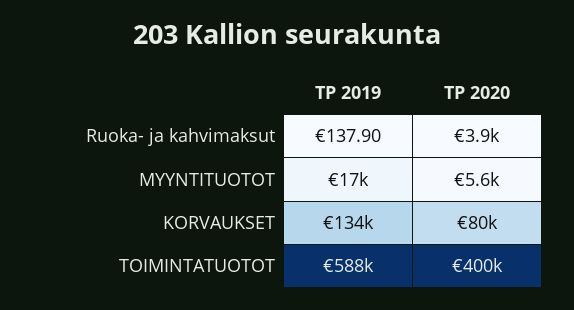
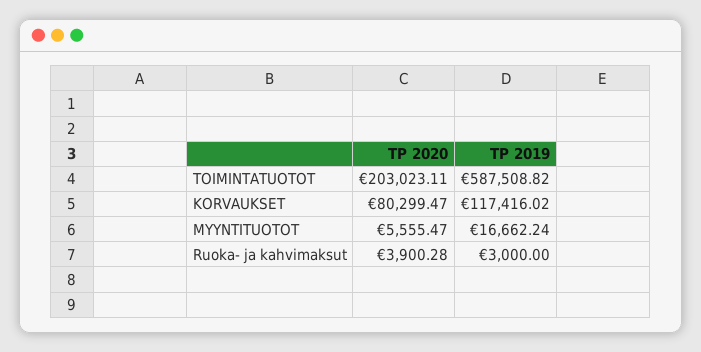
  {
    "TP 2019": {
-     "Ruoka- ja kahvimaksut": 137.9,
+     "Ruoka- ja kahvimaksut": 3000,
      "MYYNTITUOTOT": 16662.24,
-     "KORVAUKSET": 134000,
+     "KORVAUKSET": 117416.02,
      "TOIMINTATUOTOT": 587508.82
    },
    "TP 2020": {
      "Ruoka- ja kahvimaksut": 3900.28,
      "MYYNTITUOTOT": 5555.47,
      "KORVAUKSET": 80299.47,
-     "TOIMINTATUOTOT": 400000
+     "TOIMINTATUOTOT": 203023.11
    }
  }

